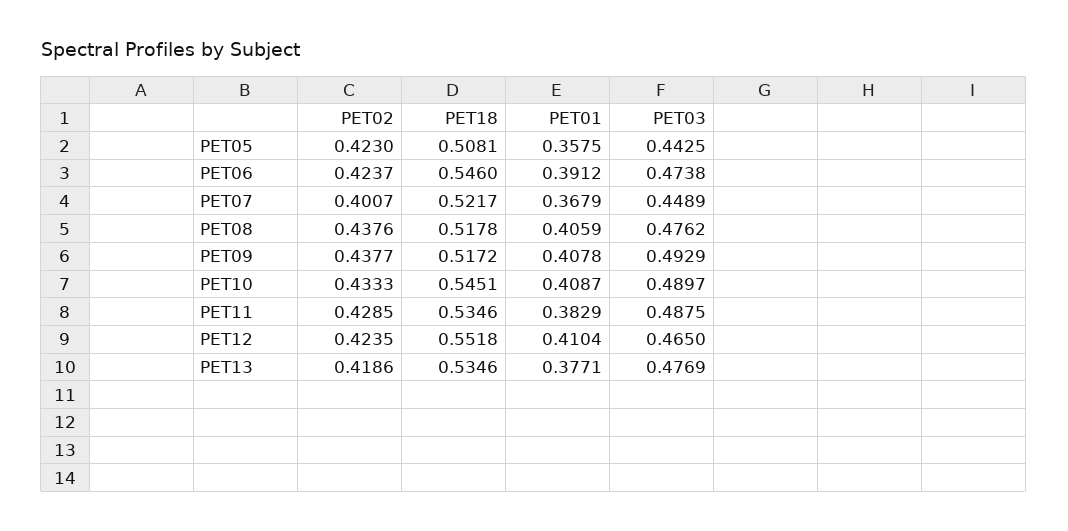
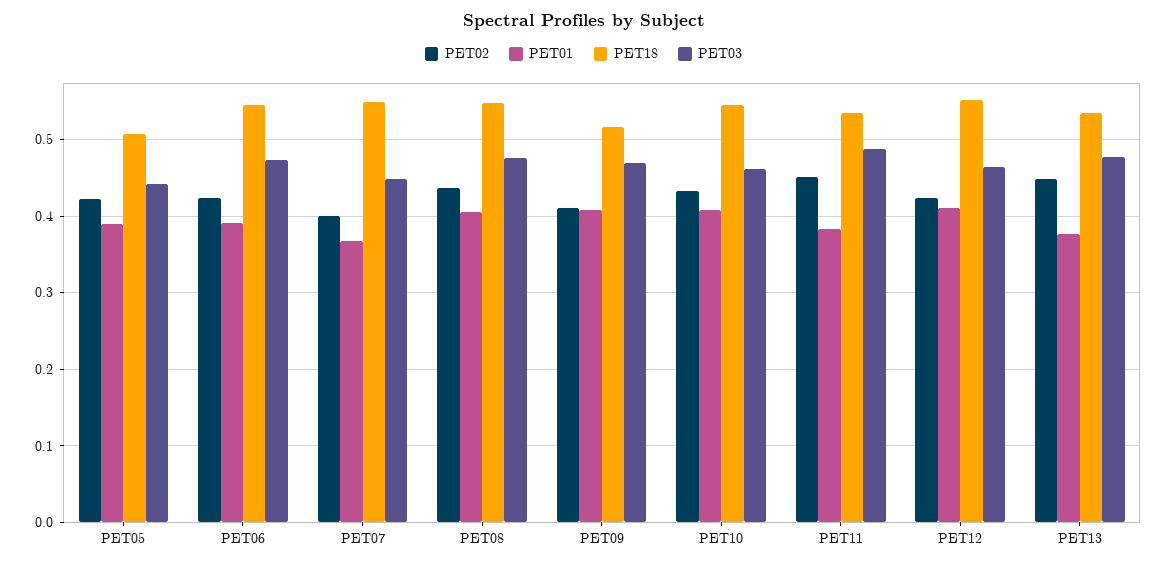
  {
    "PET02": {
      "PET05": 0.423,
      "PET06": 0.4237,
      "PET07": 0.4007,
      "PET08": 0.4376,
-     "PET09": 0.4377,
+     "PET09": 0.41,
      "PET10": 0.4333,
-     "PET11": 0.4285,
+     "PET11": 0.45,
      "PET12": 0.4235,
-     "PET13": 0.4186
+     "PET13": 0.45
    },
    "PET18": {
      "PET05": 0.5081,
      "PET06": 0.546,
-     "PET07": 0.5217,
+     "PET07": 0.55,
-     "PET08": 0.5178,
+     "PET08": 0.55,
      "PET09": 0.5172,
      "PET10": 0.5451,
      "PET11": 0.5346,
      "PET12": 0.5518,
      "PET13": 0.5346
    },
    "PET01": {
-     "PET05": 0.3575,
+     "PET05": 0.39,
      "PET06": 0.3912,
      "PET07": 0.3679,
      "PET08": 0.4059,
      "PET09": 0.4078,
      "PET10": 0.4087,
      "PET11": 0.3829,
      "PET12": 0.4104,
      "PET13": 0.3771
    },
    "PET03": {
      "PET05": 0.4425,
      "PET06": 0.4738,
      "PET07": 0.4489,
      "PET08": 0.4762,
-     "PET09": 0.4929,
+     "PET09": 0.47,
-     "PET10": 0.4897,
+     "PET10": 0.46,
      "PET11": 0.4875,
      "PET12": 0.465,
      "PET13": 0.4769
    }
  }

